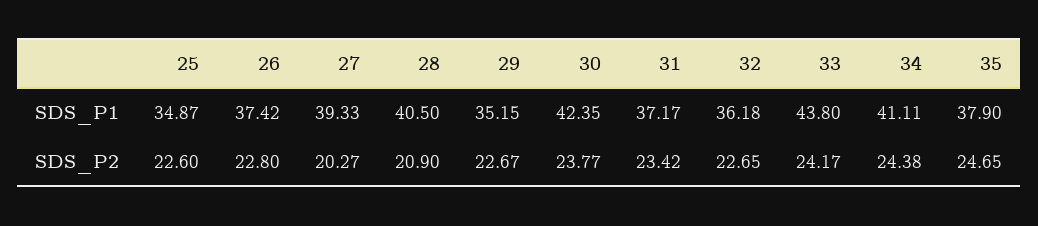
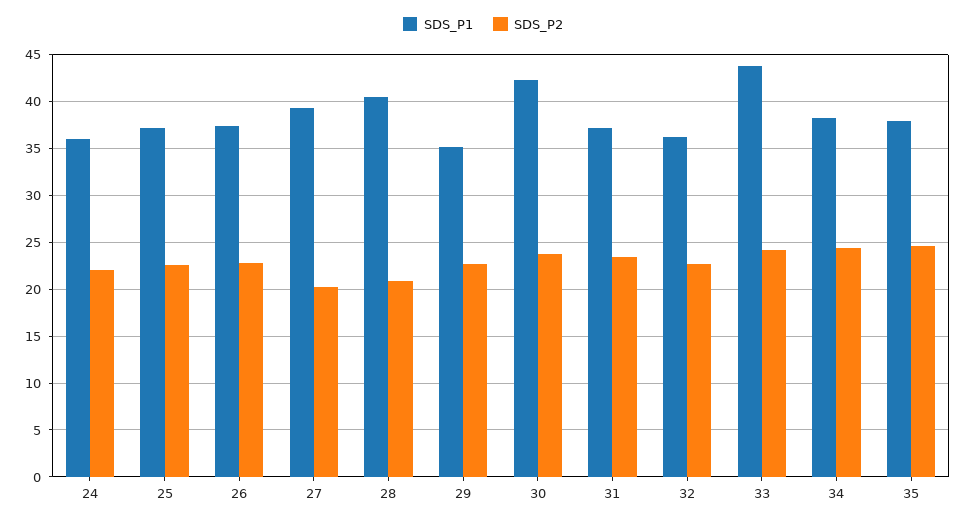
  {
    "SDS_P1": {
-     "25": 34.87,
+     "25": 37,
      "26": 37.42,
      "27": 39.33,
      "28": 40.5,
      "29": 35.15,
      "30": 42.35,
      "31": 37.17,
      "32": 36.18,
      "33": 43.8,
-     "34": 41.11,
+     "34": 38,
-     "35": 37.9
+     "35": 37.9,
+     "24": 36
    },
    "SDS_P2": {
      "25": 22.6,
      "26": 22.8,
      "27": 20.27,
      "28": 20.9,
      "29": 22.67,
      "30": 23.77,
      "31": 23.42,
      "32": 22.65,
      "33": 24.17,
      "34": 24.38,
-     "35": 24.65
+     "35": 24.65,
+     "24": 22
    }
  }

